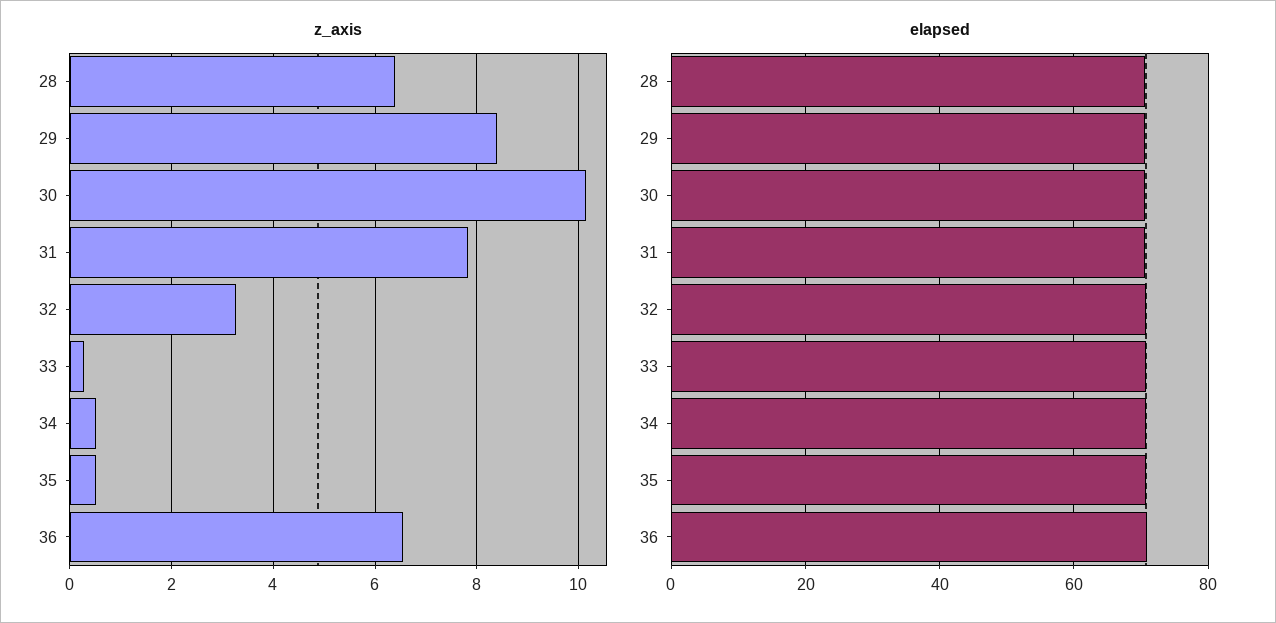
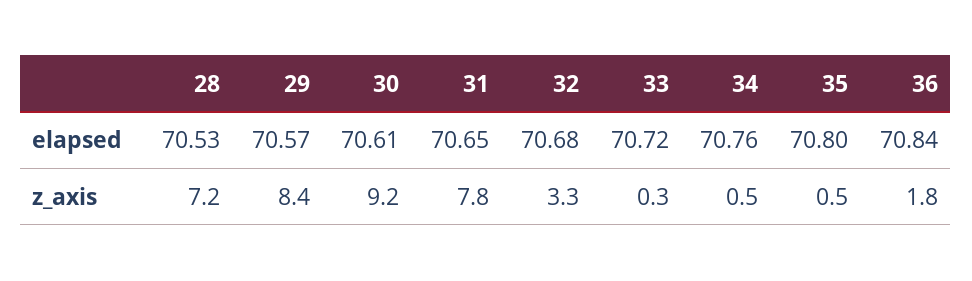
  {
    "z_axis": {
-     "28": 6.4,
+     "28": 7.2,
      "29": 8.4,
-     "30": 10.2,
+     "30": 9.2,
      "31": 7.8,
      "32": 3.3,
      "33": 0.3,
      "34": 0.5,
      "35": 0.5,
-     "36": 6.6
+     "36": 1.8
    },
    "elapsed": {
      "28": 70.53,
      "29": 70.57,
      "30": 70.61,
      "31": 70.65,
      "32": 70.68,
      "33": 70.72,
      "34": 70.76,
      "35": 70.8,
      "36": 70.84
    }
  }

